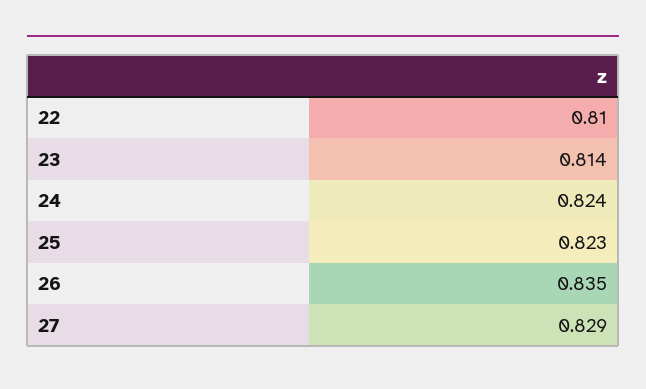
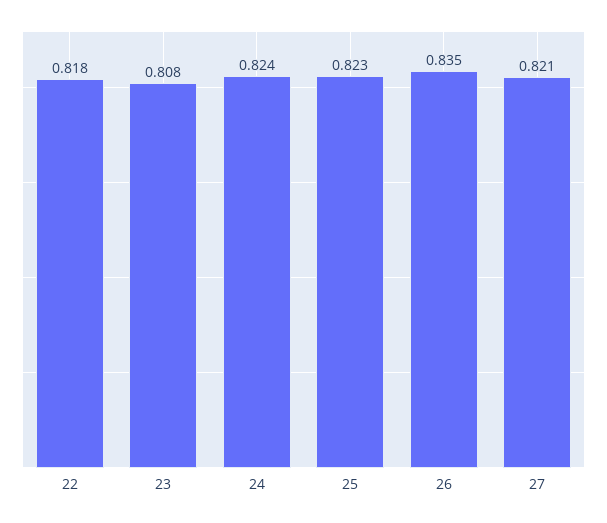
  {
-   "22": 0.81,
+   "22": 0.818,
-   "23": 0.814,
+   "23": 0.808,
    "24": 0.824,
    "25": 0.823,
    "26": 0.835,
-   "27": 0.829
+   "27": 0.821
  }

